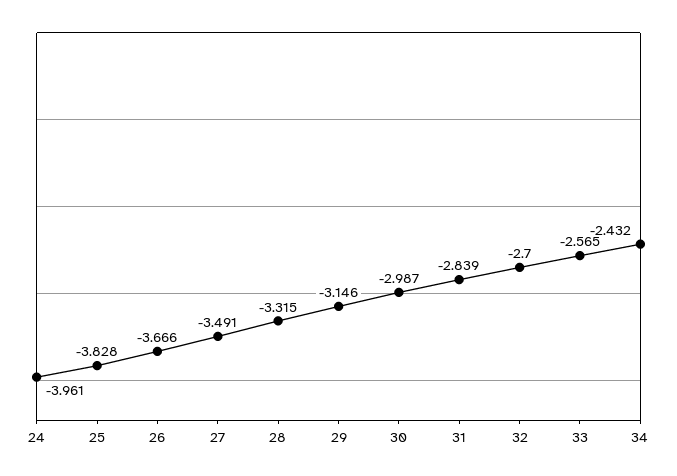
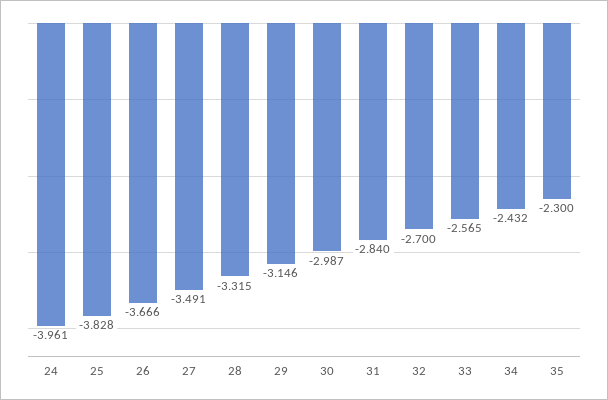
  {
    "24": -3.961,
    "25": -3.828,
    "26": -3.666,
    "27": -3.491,
    "28": -3.315,
    "29": -3.146,
    "30": -2.987,
-   "31": -2.839,
+   "31": -2.84,
    "32": -2.7,
    "33": -2.565,
-   "34": -2.432
+   "34": -2.432,
+   "35": -2.3
  }

